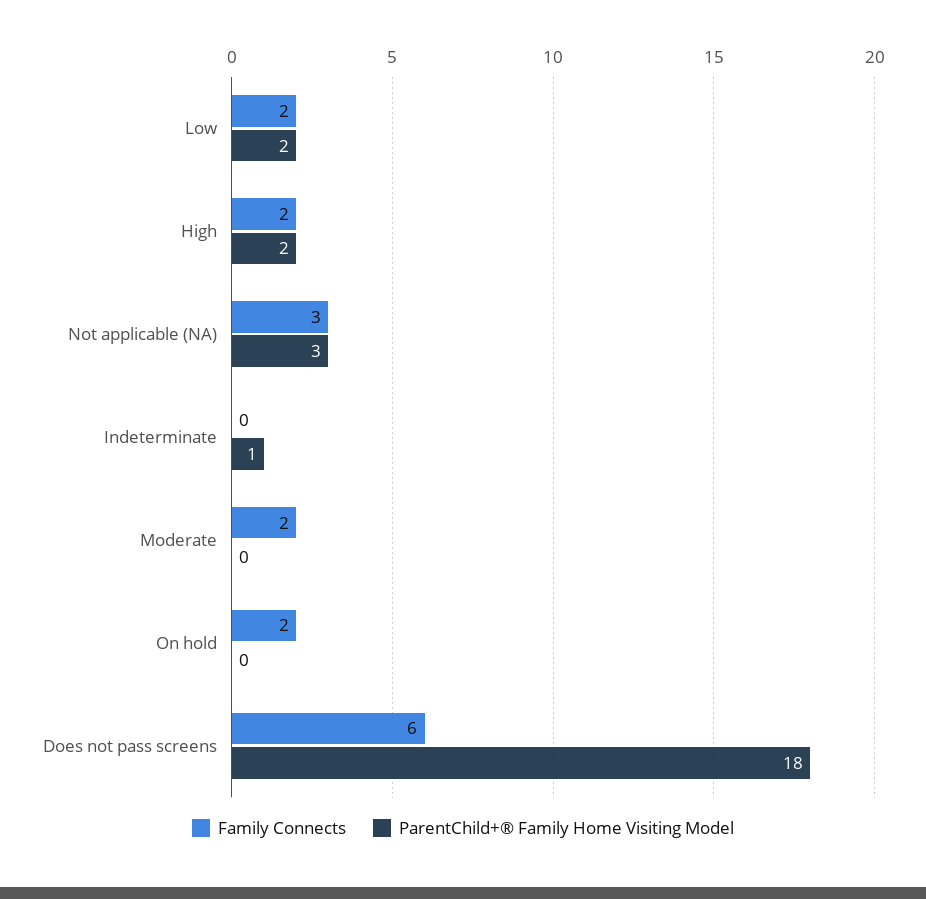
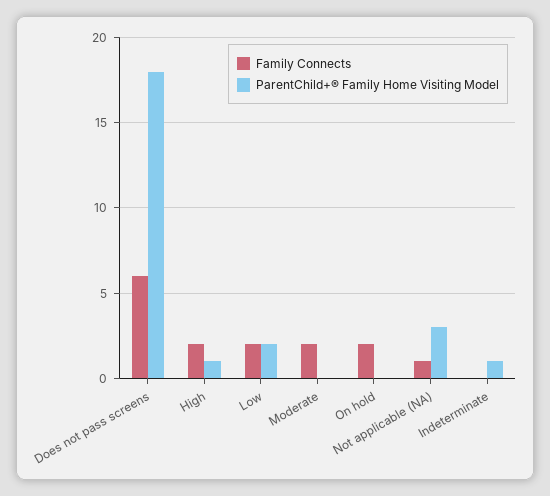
  {
    "Family Connects": {
      "Low": 2,
      "High": 2,
-     "Not applicable (NA)": 3,
+     "Not applicable (NA)": 1,
      "Indeterminate": 0,
      "Moderate": 2,
      "On hold": 2,
      "Does not pass screens": 6
    },
    "ParentChild+® Family Home Visiting Model": {
      "Low": 2,
-     "High": 2,
+     "High": 1,
      "Not applicable (NA)": 3,
      "Indeterminate": 1,
      "Moderate": 0,
      "On hold": 0,
      "Does not pass screens": 18
    }
  }

